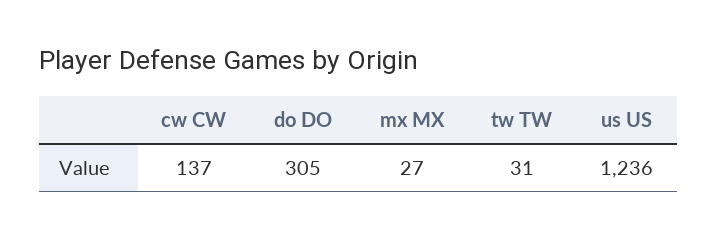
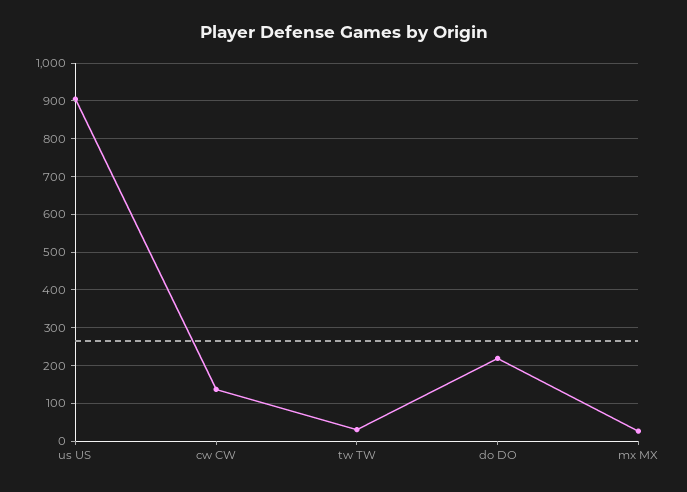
  {
    "cw CW": 137,
-   "do DO": 305,
+   "do DO": 220,
    "mx MX": 27,
    "tw TW": 31,
-   "us US": 1236
+   "us US": 900
  }

